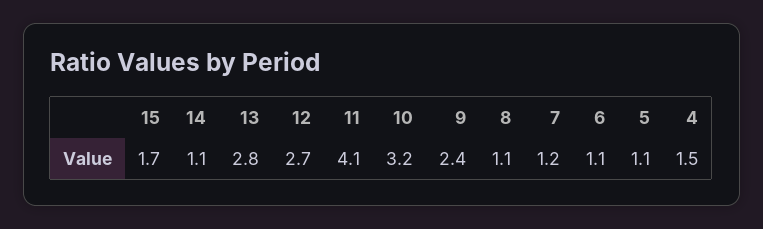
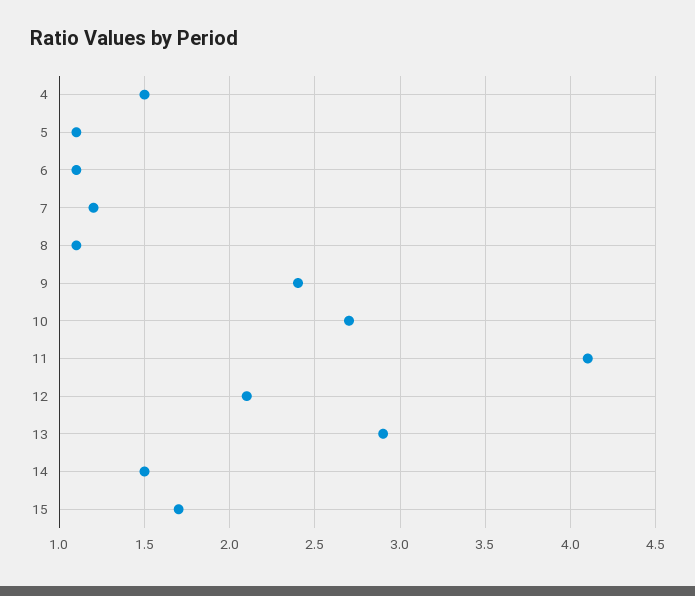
  {
    "15": 1.7,
-   "14": 1.1,
+   "14": 1.5,
-   "13": 2.8,
+   "13": 2.9,
-   "12": 2.7,
+   "12": 2.1,
    "11": 4.1,
-   "10": 3.2,
+   "10": 2.7,
    "9": 2.4,
    "8": 1.1,
    "7": 1.2,
    "6": 1.1,
    "5": 1.1,
    "4": 1.5
  }

